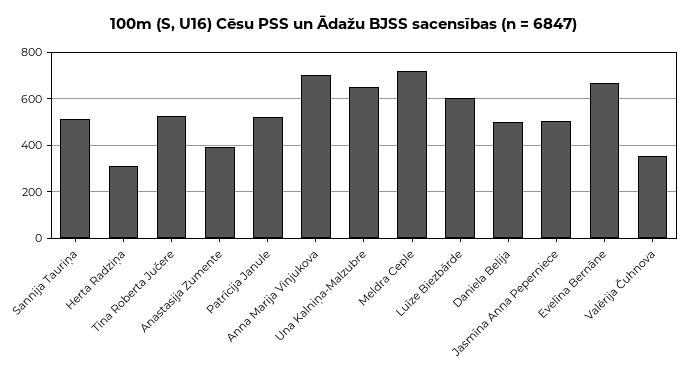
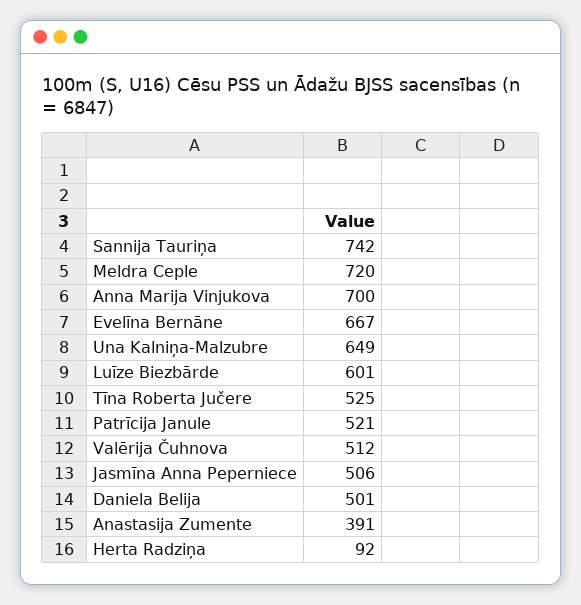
  {
-   "Sannija Tauriņa": 500,
+   "Sannija Tauriņa": 742,
-   "Herta Radziņa": 300,
+   "Herta Radziņa": 92,
    "Tīna Roberta Jučere": 525,
    "Anastasija Zumente": 391,
    "Patrīcija Janule": 521,
    "Anna Marija Vinjukova": 700,
    "Una Kalniņa-Malzubre": 649,
    "Meldra Ceple": 720,
    "Luīze Biezbārde": 601,
    "Daniela Belija": 501,
    "Jasmīna Anna Peperniece": 506,
    "Evelīna Bernāne": 667,
-   "Valērija Čuhnova": 350
+   "Valērija Čuhnova": 512
  }

